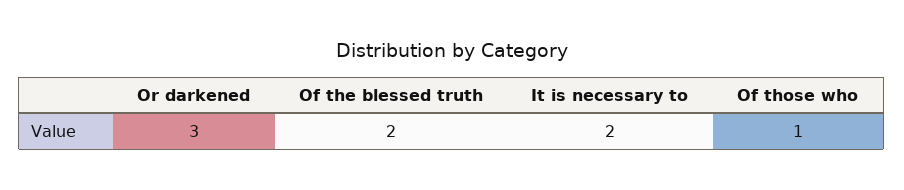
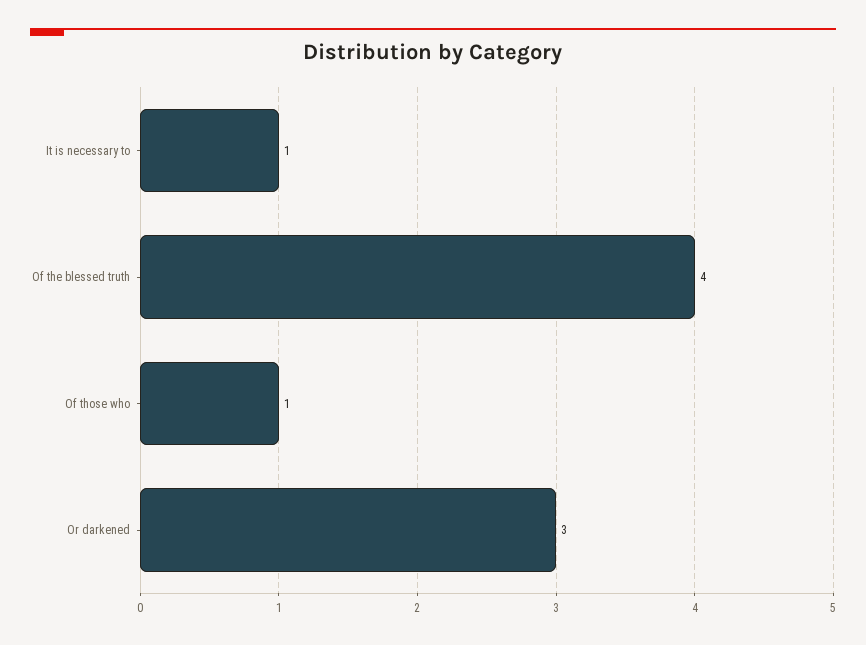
  {
    "Or darkened": 3,
-   "Of the blessed truth": 2,
+   "Of the blessed truth": 4,
-   "It is necessary to": 2,
+   "It is necessary to": 1,
    "Of those who": 1
  }

